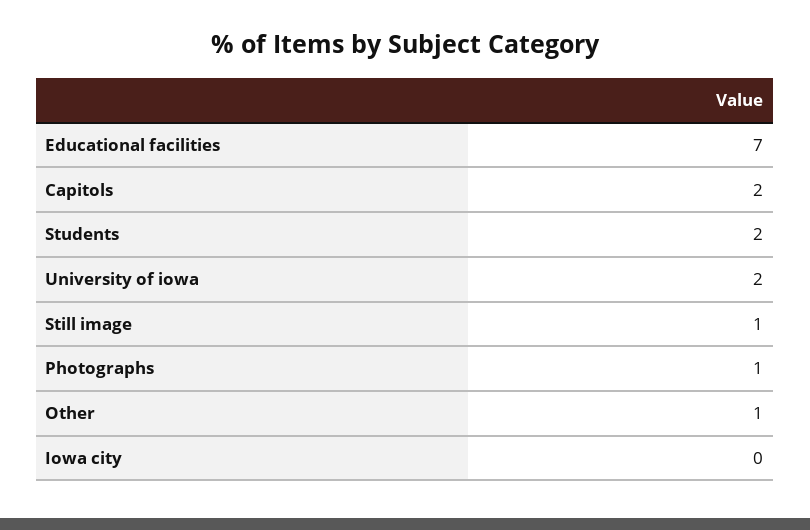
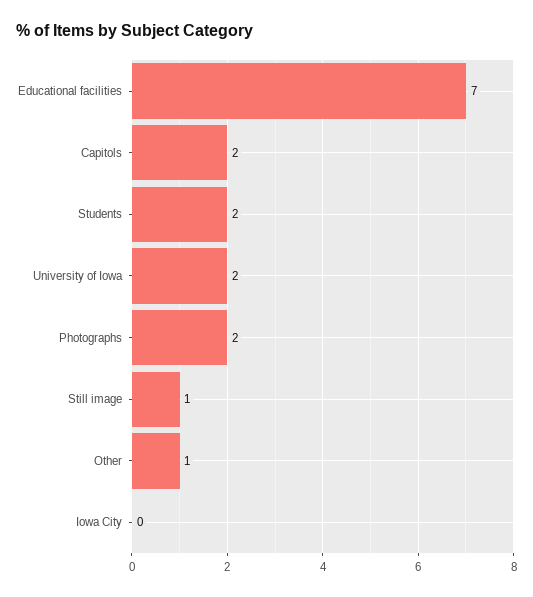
  {
    "Educational facilities": 7,
    "Capitols": 2,
    "Students": 2,
    "University of iowa": 2,
    "Still image": 1,
-   "Photographs": 1,
+   "Photographs": 2,
    "Other": 1,
    "Iowa city": 0
  }

